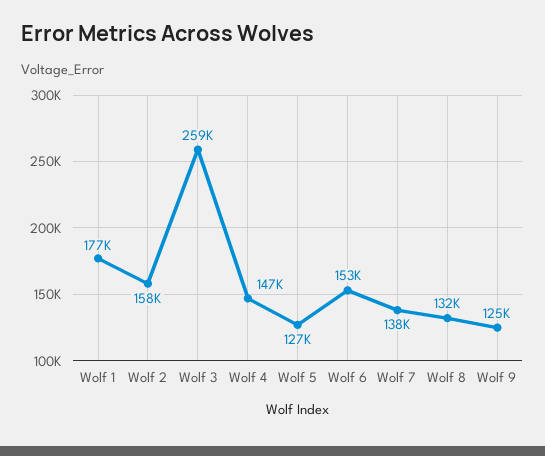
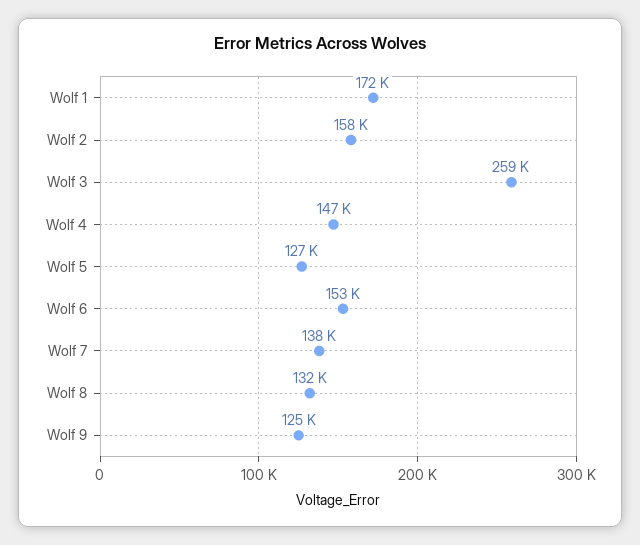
  {
-   "Wolf 1": 177000,
+   "Wolf 1": 172000,
    "Wolf 2": 158000,
    "Wolf 3": 259000,
    "Wolf 4": 147000,
    "Wolf 5": 127000,
    "Wolf 6": 153000,
    "Wolf 7": 138000,
    "Wolf 8": 132000,
    "Wolf 9": 125000
  }

